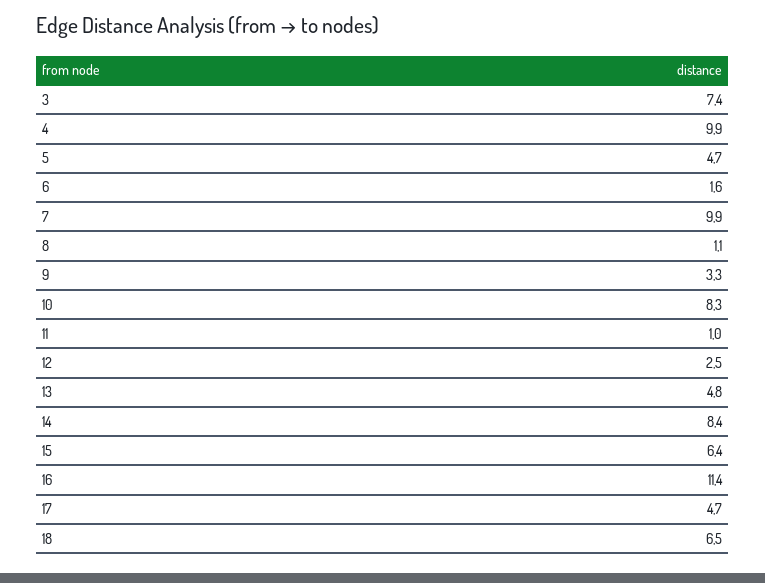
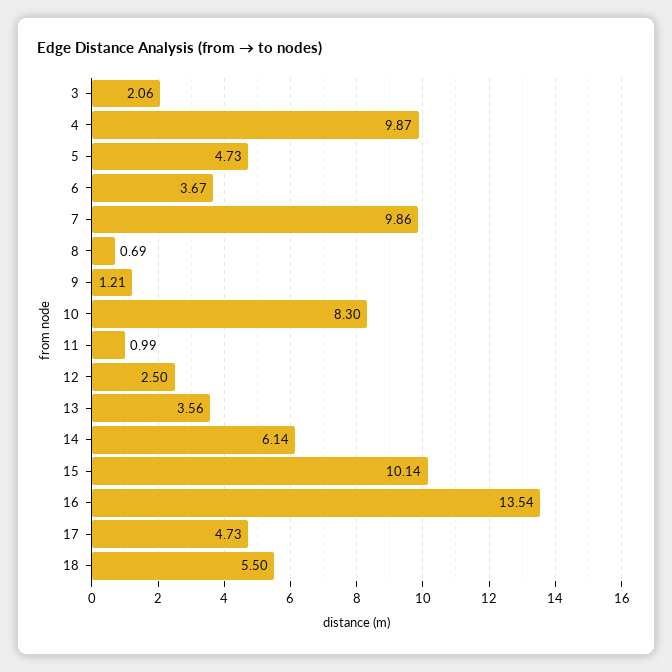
  {
-   "3": 7.4,
+   "3": 2.06,
    "4": 9.87,
    "5": 4.73,
-   "6": 1.6,
+   "6": 3.67,
    "7": 9.86,
-   "8": 1.1,
+   "8": 0.69,
-   "9": 3.3,
+   "9": 1.21,
    "10": 8.3,
    "11": 0.99,
    "12": 2.5,
-   "13": 4.8,
+   "13": 3.56,
-   "14": 8.4,
+   "14": 6.14,
-   "15": 6.4,
+   "15": 10.14,
-   "16": 11.4,
+   "16": 13.54,
    "17": 4.73,
-   "18": 6.5
+   "18": 5.5
  }

